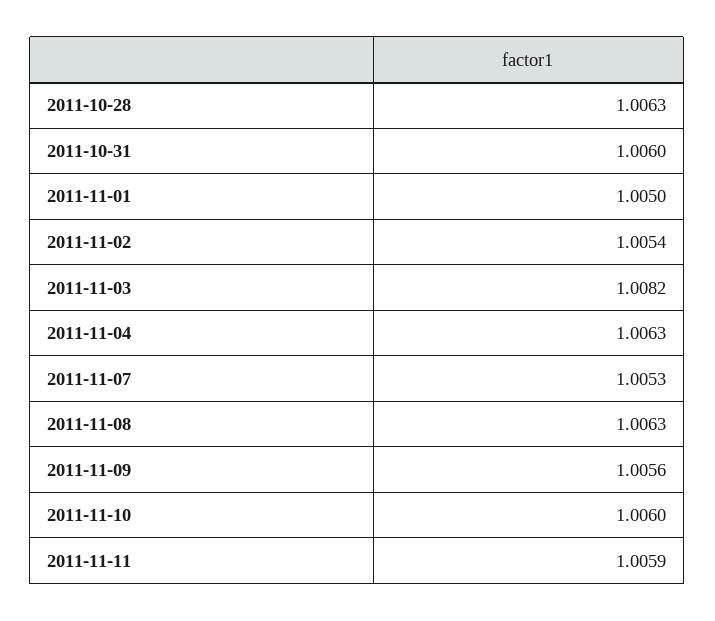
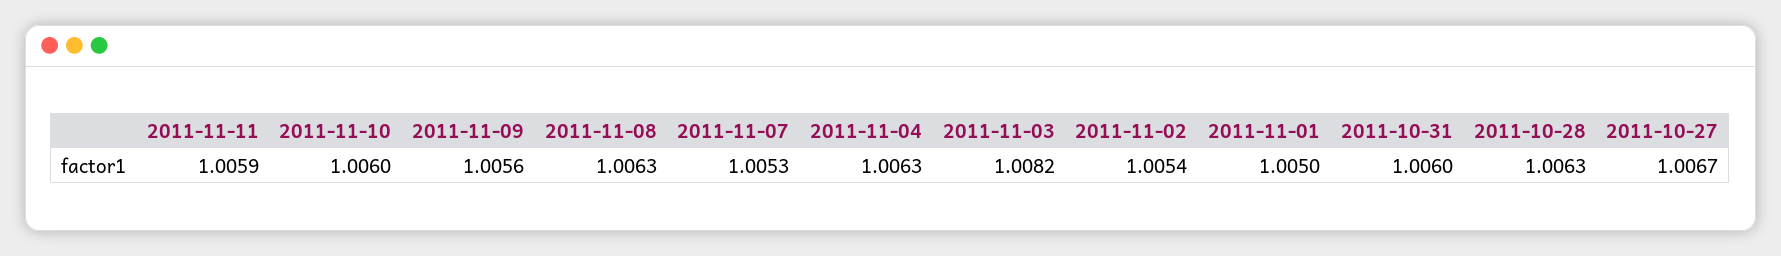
  {
    "2011-10-28": 1.0063,
    "2011-10-31": 1.006,
    "2011-11-01": 1.005,
    "2011-11-02": 1.0054,
    "2011-11-03": 1.0082,
    "2011-11-04": 1.0063,
    "2011-11-07": 1.0053,
    "2011-11-08": 1.0063,
    "2011-11-09": 1.0056,
    "2011-11-10": 1.006,
-   "2011-11-11": 1.0059
+   "2011-11-11": 1.0059,
+   "2011-10-27": 1.0067
  }

